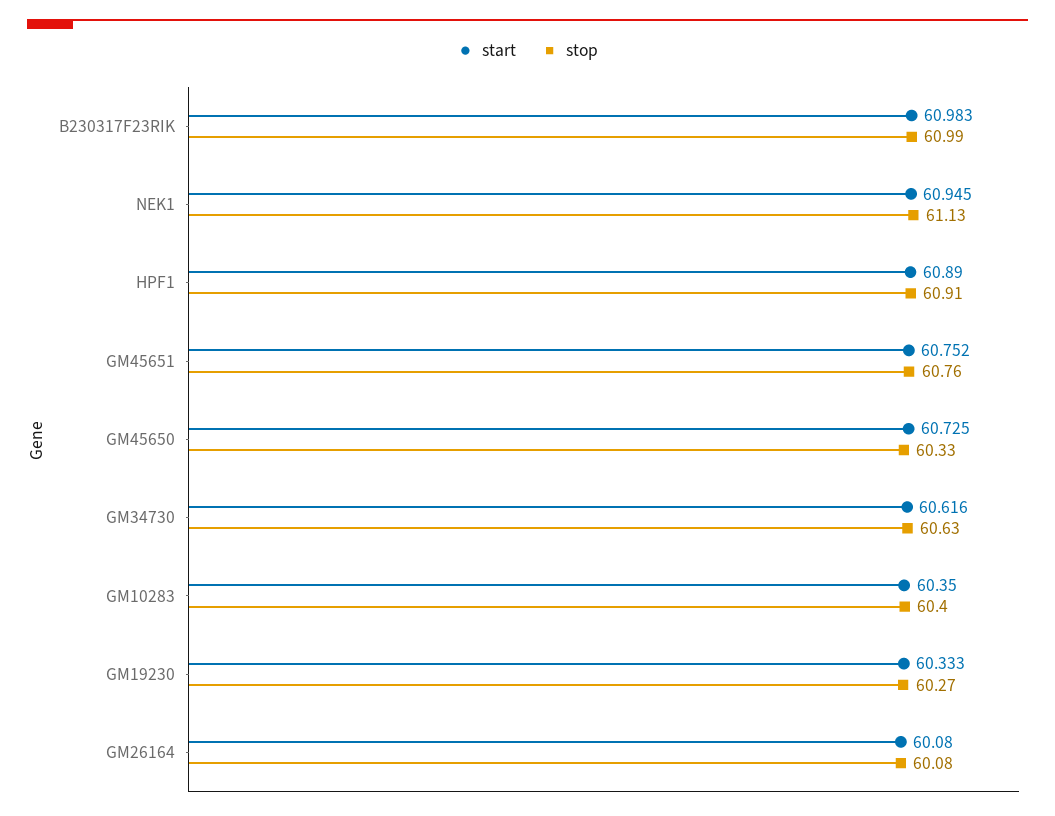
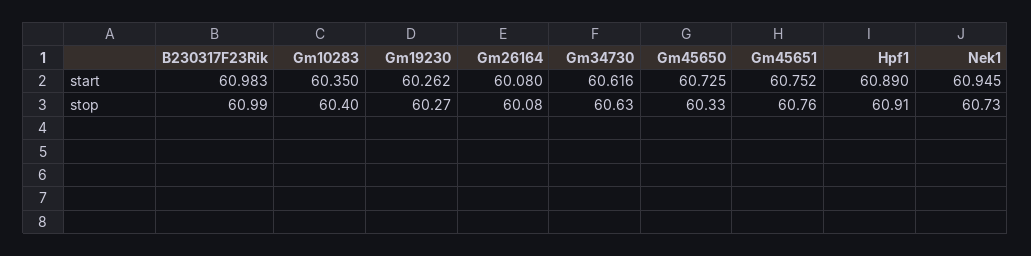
  {
    "start": {
      "B230317F23RIK": 60.983,
      "NEK1": 60.945,
      "HPF1": 60.89,
      "GM45651": 60.752,
      "GM45650": 60.725,
      "GM34730": 60.616,
      "GM10283": 60.35,
-     "GM19230": 60.333,
+     "GM19230": 60.262,
      "GM26164": 60.08
    },
    "stop": {
      "B230317F23RIK": 60.99,
-     "NEK1": 61.13,
+     "NEK1": 60.73,
      "HPF1": 60.91,
      "GM45651": 60.76,
      "GM45650": 60.33,
      "GM34730": 60.63,
      "GM10283": 60.4,
      "GM19230": 60.27,
      "GM26164": 60.08
    }
  }

